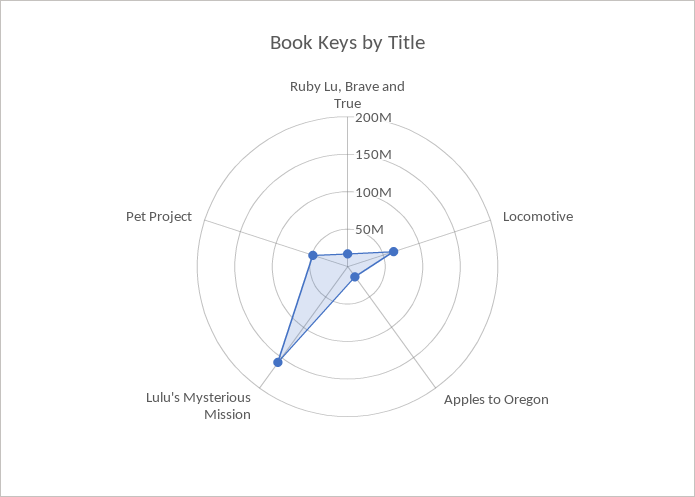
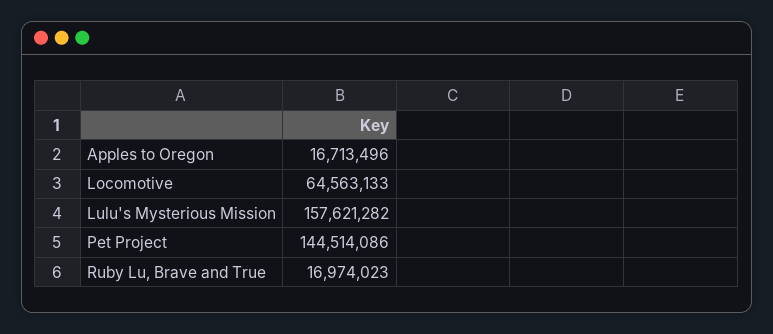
  {
    "Ruby Lu, Brave and True": 16974023,
    "Locomotive": 64563133,
    "Apples to Oregon": 16713496,
    "Lulu's Mysterious Mission": 157621282,
-   "Pet Project": 50000000
+   "Pet Project": 144514086
  }

